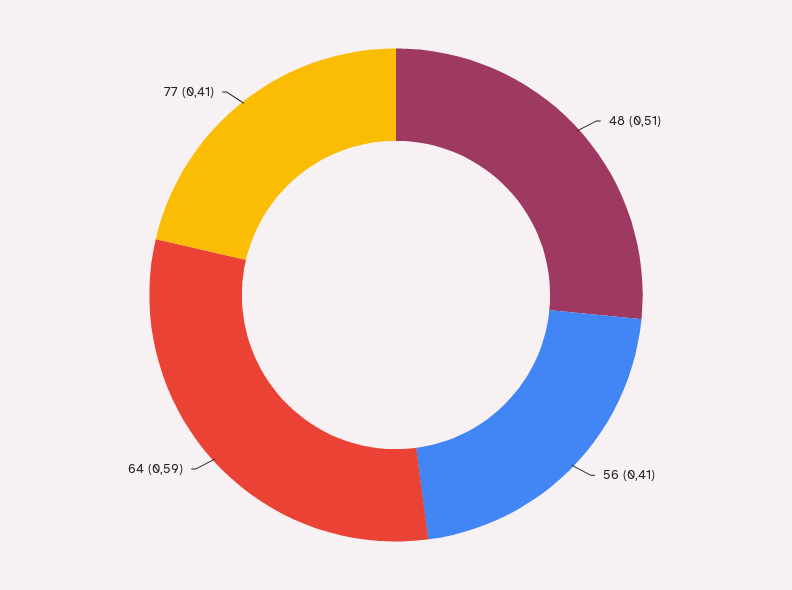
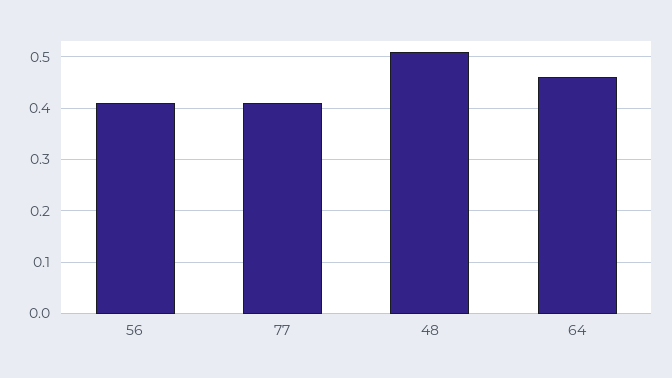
  {
    "48": 0.51,
    "56": 0.41,
-   "64": 0.59,
+   "64": 0.45,
    "77": 0.41
  }

